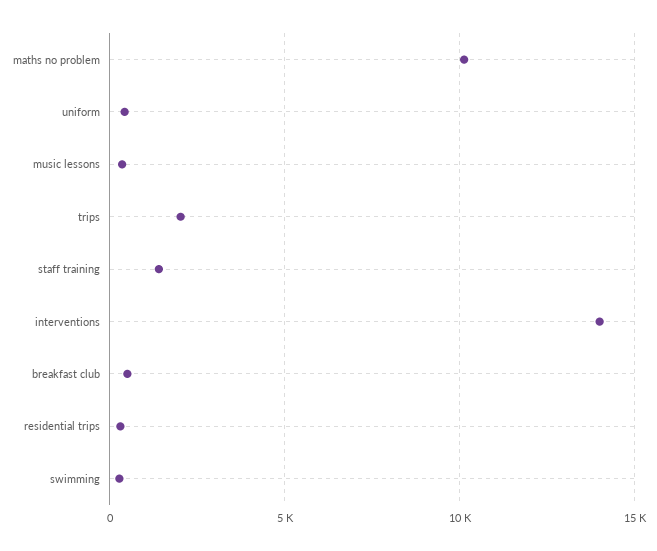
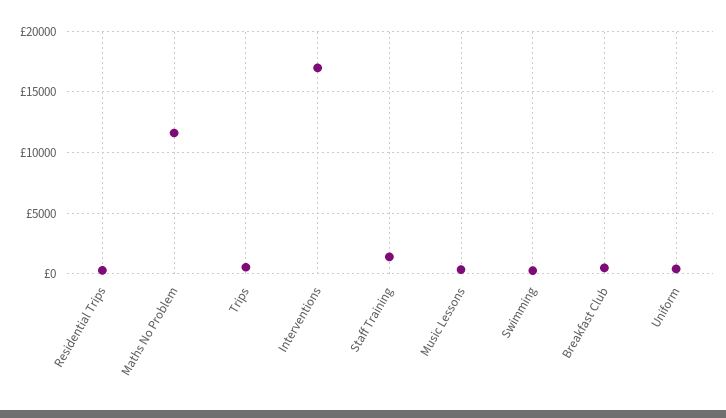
  {
-   "maths no problem": 10000,
+   "maths no problem": 11500,
    "uniform": 500,
    "music lessons": 500,
-   "trips": 2000,
+   "trips": 500,
    "staff training": 1500,
-   "interventions": 14000,
+   "interventions": 17000,
    "breakfast club": 500,
    "residential trips": 500,
    "swimming": 500
  }

